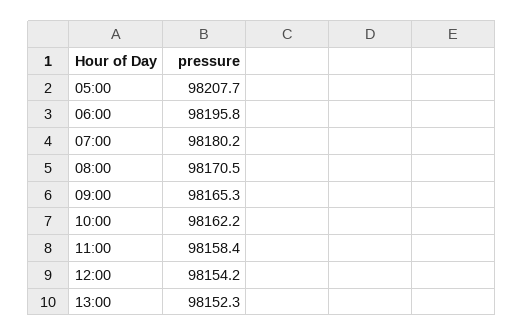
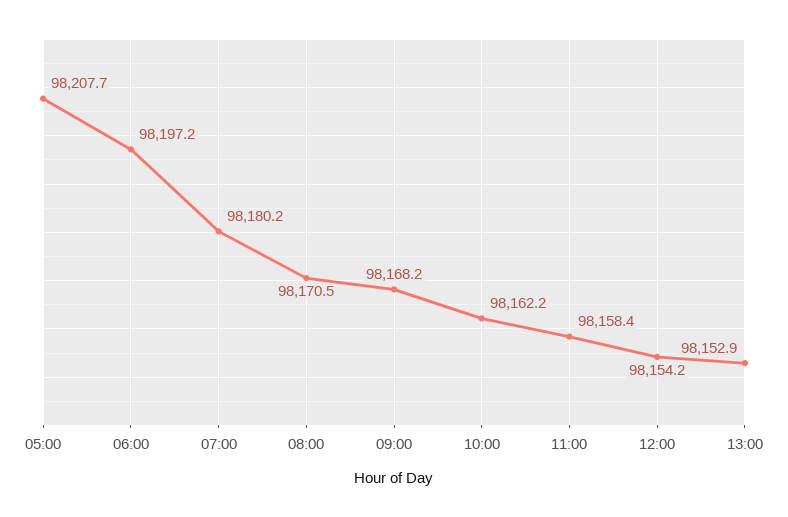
  {
    "05:00": 98207.7,
-   "06:00": 98195.8,
+   "06:00": 98197.2,
    "07:00": 98180.2,
    "08:00": 98170.5,
-   "09:00": 98165.3,
+   "09:00": 98168.2,
    "10:00": 98162.2,
    "11:00": 98158.4,
    "12:00": 98154.2,
-   "13:00": 98152.3
+   "13:00": 98152.9
  }

